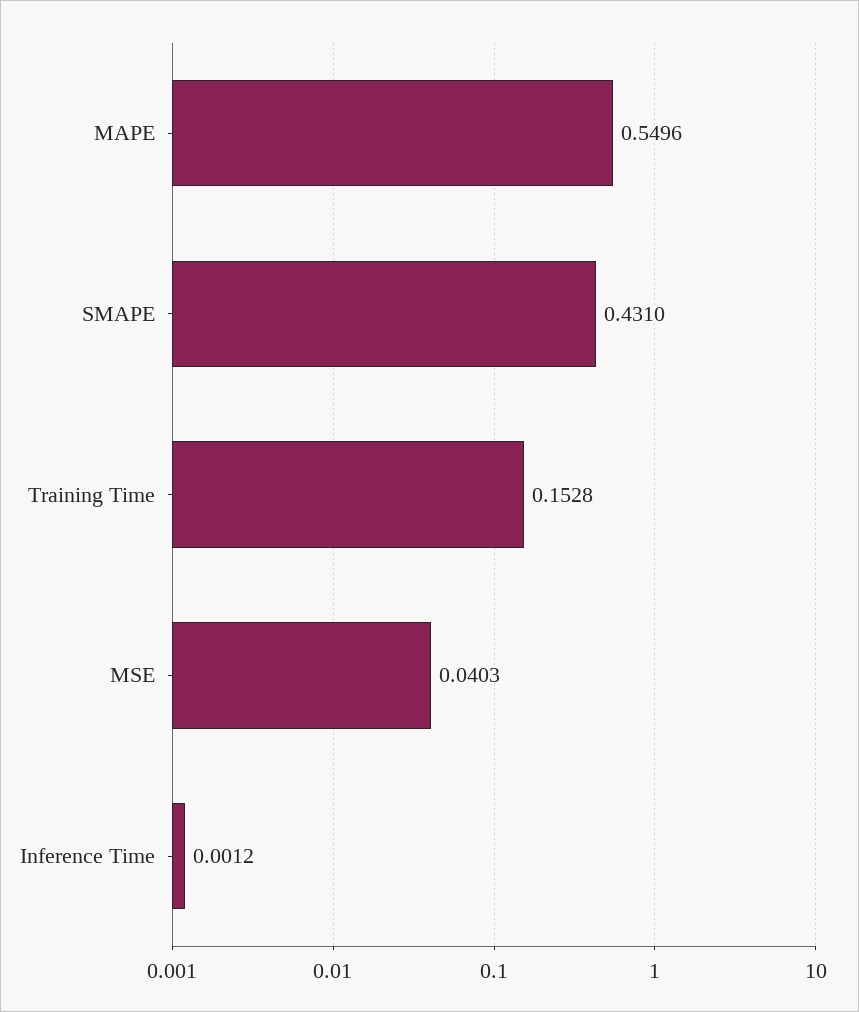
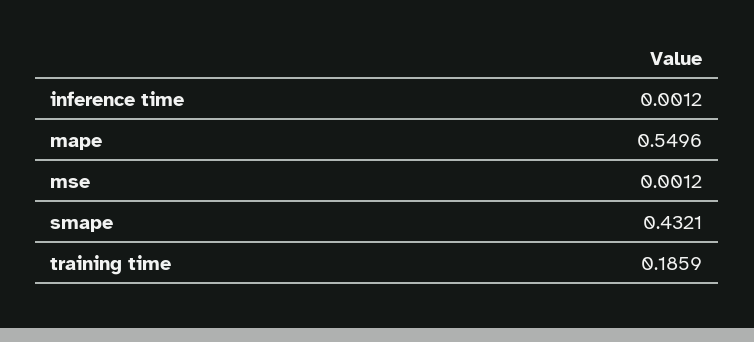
  {
    "MAPE": 0.5496,
-   "SMAPE": 0.431,
+   "SMAPE": 0.4321,
-   "Training Time": 0.1528,
+   "Training Time": 0.1859,
-   "MSE": 0.0403,
+   "MSE": 0.0012,
    "Inference Time": 0.0012
  }

